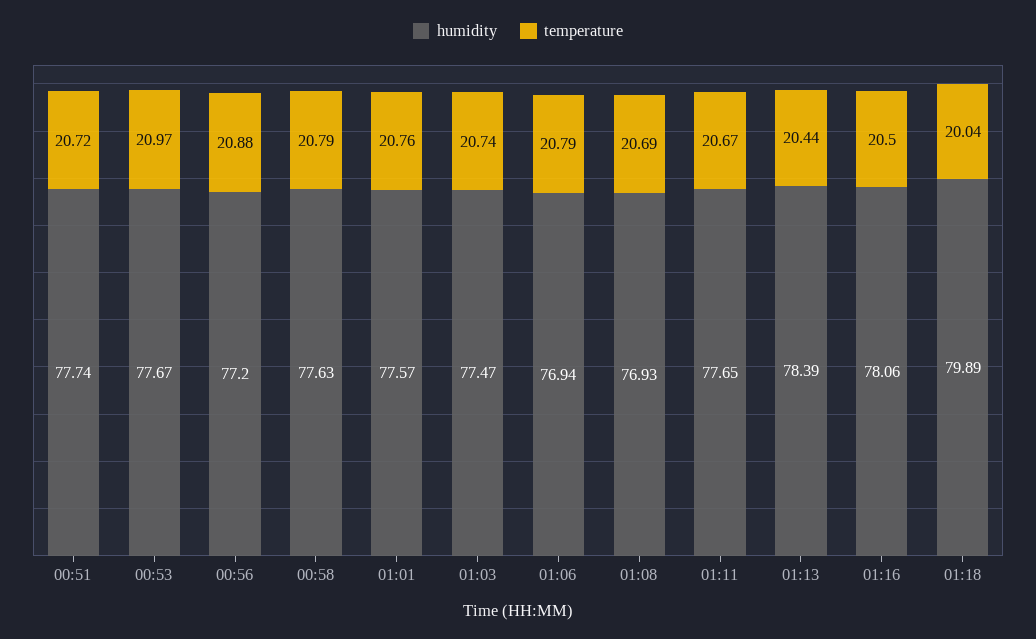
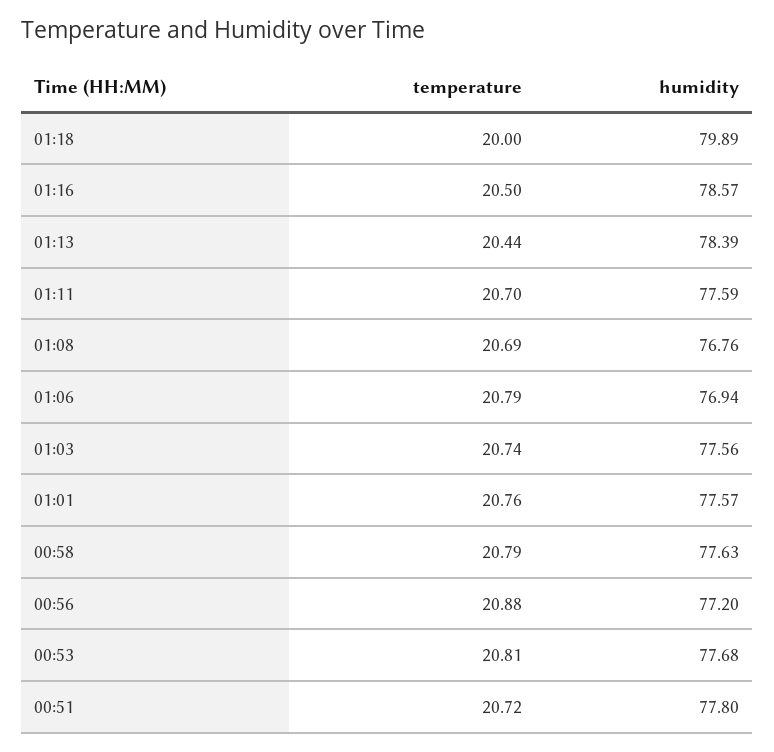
  {
    "humidity": {
-     "00:51": 77.74,
+     "00:51": 77.8,
-     "00:53": 77.67,
+     "00:53": 77.68,
      "00:56": 77.2,
      "00:58": 77.63,
      "01:01": 77.57,
-     "01:03": 77.47,
+     "01:03": 77.56,
      "01:06": 76.94,
-     "01:08": 76.93,
+     "01:08": 76.76,
-     "01:11": 77.65,
+     "01:11": 77.59,
      "01:13": 78.39,
-     "01:16": 78.06,
+     "01:16": 78.57,
      "01:18": 79.89
    },
    "temperature": {
      "00:51": 20.72,
-     "00:53": 20.97,
+     "00:53": 20.81,
      "00:56": 20.88,
      "00:58": 20.79,
      "01:01": 20.76,
      "01:03": 20.74,
      "01:06": 20.79,
      "01:08": 20.69,
-     "01:11": 20.67,
+     "01:11": 20.7,
      "01:13": 20.44,
      "01:16": 20.5,
-     "01:18": 20.04
+     "01:18": 20
    }
  }

